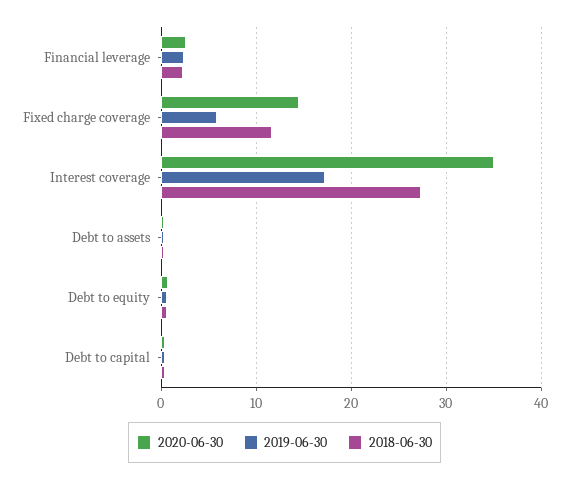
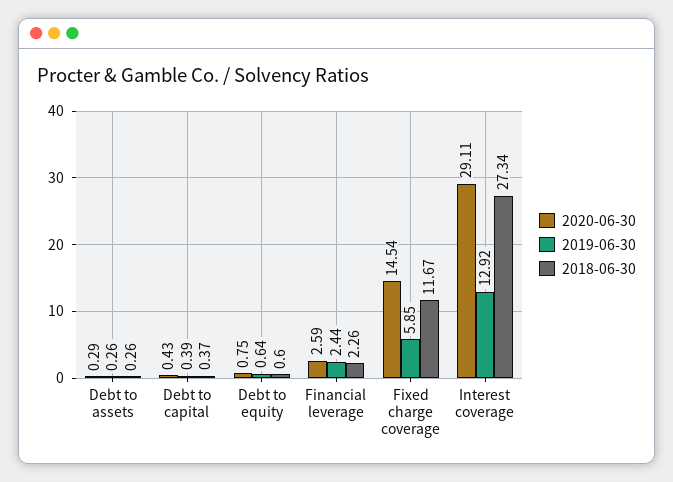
  {
    "2020-06-30": {
      "Financial leverage": 2.59,
      "Fixed charge coverage": 14.54,
-     "Interest coverage": 35,
+     "Interest coverage": 29.11,
      "Debt to assets": 0.29,
      "Debt to equity": 0.75,
      "Debt to capital": 0.43
    },
    "2019-06-30": {
      "Financial leverage": 2.44,
      "Fixed charge coverage": 5.85,
-     "Interest coverage": 17,
+     "Interest coverage": 12.92,
      "Debt to assets": 0.26,
      "Debt to equity": 0.64,
      "Debt to capital": 0.39
    },
    "2018-06-30": {
      "Financial leverage": 2.26,
      "Fixed charge coverage": 11.67,
      "Interest coverage": 27.34,
      "Debt to assets": 0.26,
      "Debt to equity": 0.6,
      "Debt to capital": 0.37
    }
  }

